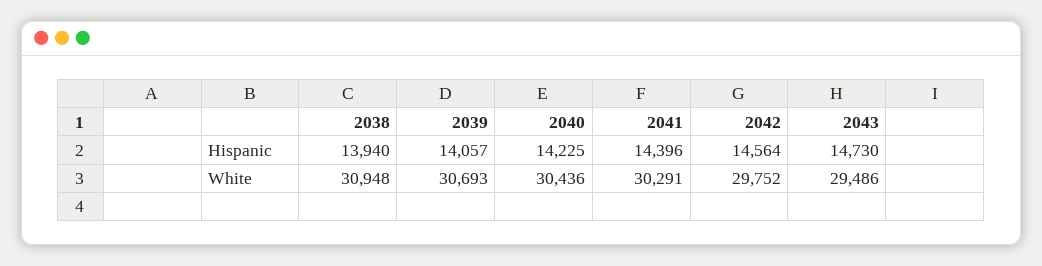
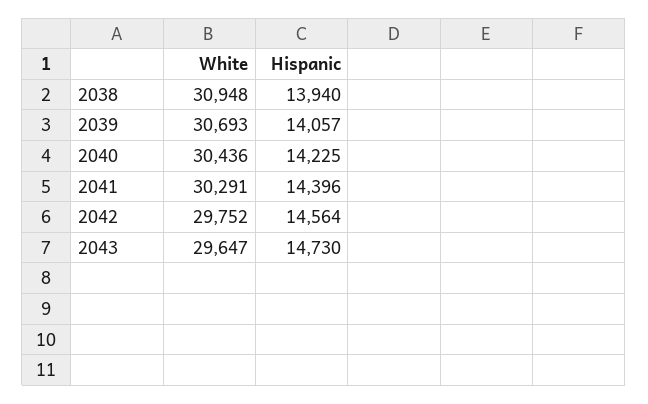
  {
    "2038": {
      "Hispanic": 13940,
      "White": 30948
    },
    "2039": {
      "Hispanic": 14057,
      "White": 30693
    },
    "2040": {
      "Hispanic": 14225,
      "White": 30436
    },
    "2041": {
      "Hispanic": 14396,
      "White": 30291
    },
    "2042": {
      "Hispanic": 14564,
      "White": 29752
    },
    "2043": {
      "Hispanic": 14730,
-     "White": 29486
+     "White": 29647
    }
  }

